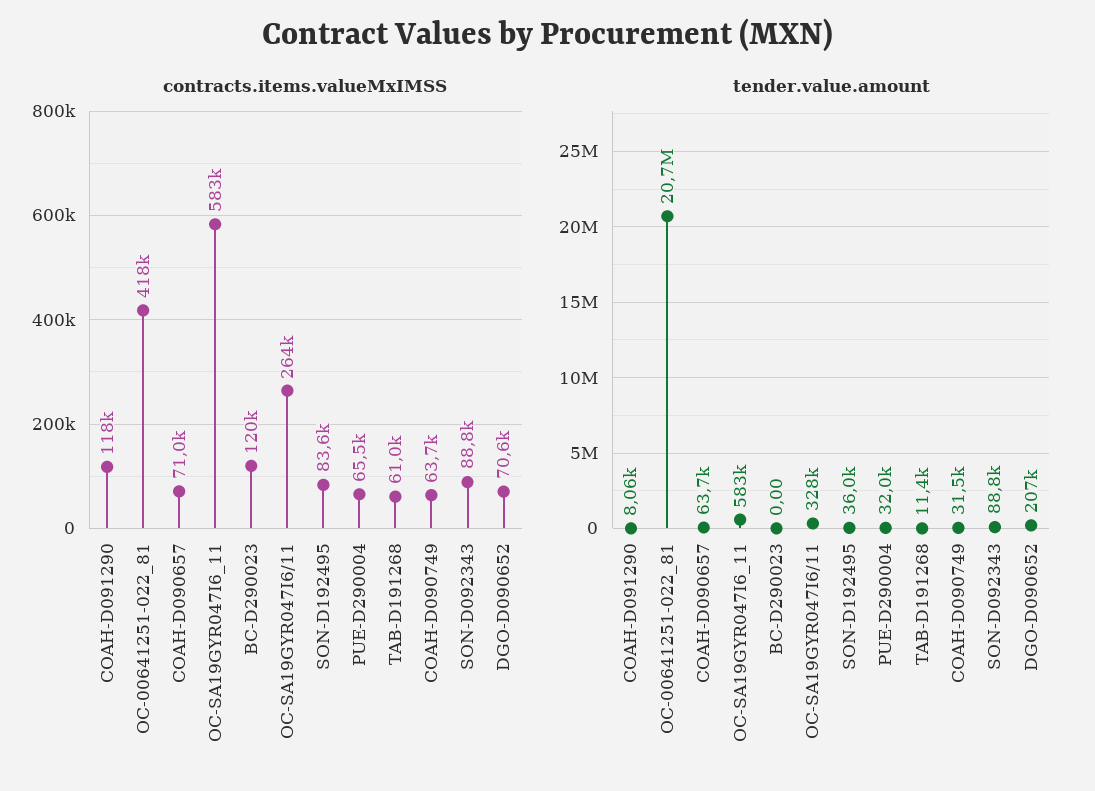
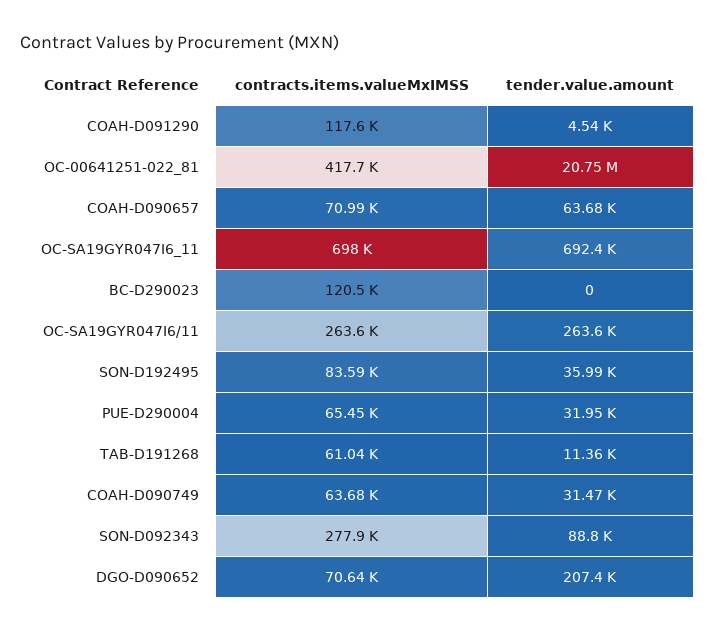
  {
    "contracts.items.valueMxIMSS": {
      "COAH-D091290": 117600,
      "OC-00641251-022_81": 417700,
      "COAH-D090657": 70990,
-     "OC-SA19GYR047I6_11": 583000,
+     "OC-SA19GYR047I6_11": 698000,
      "BC-D290023": 120500,
      "OC-SA19GYR047I6/11": 263600,
      "SON-D192495": 83590,
      "PUE-D290004": 65450,
      "TAB-D191268": 61040,
      "COAH-D090749": 63680,
-     "SON-D092343": 88800,
+     "SON-D092343": 277900,
      "DGO-D090652": 70640
    },
    "tender.value.amount": {
-     "COAH-D091290": 8060,
+     "COAH-D091290": 4540,
      "OC-00641251-022_81": 20750000,
      "COAH-D090657": 63680,
-     "OC-SA19GYR047I6_11": 583000,
+     "OC-SA19GYR047I6_11": 692400,
      "BC-D290023": 0,
-     "OC-SA19GYR047I6/11": 328000,
+     "OC-SA19GYR047I6/11": 263600,
      "SON-D192495": 35990,
      "PUE-D290004": 31950,
      "TAB-D191268": 11360,
      "COAH-D090749": 31470,
      "SON-D092343": 88800,
      "DGO-D090652": 207400
    }
  }

